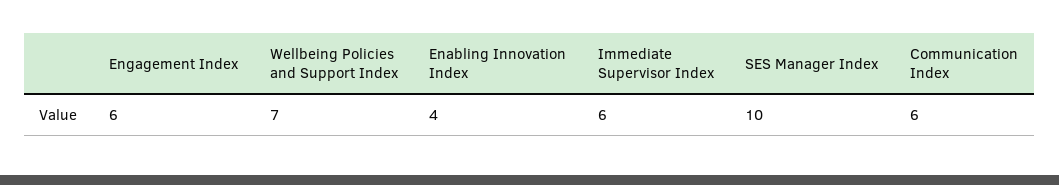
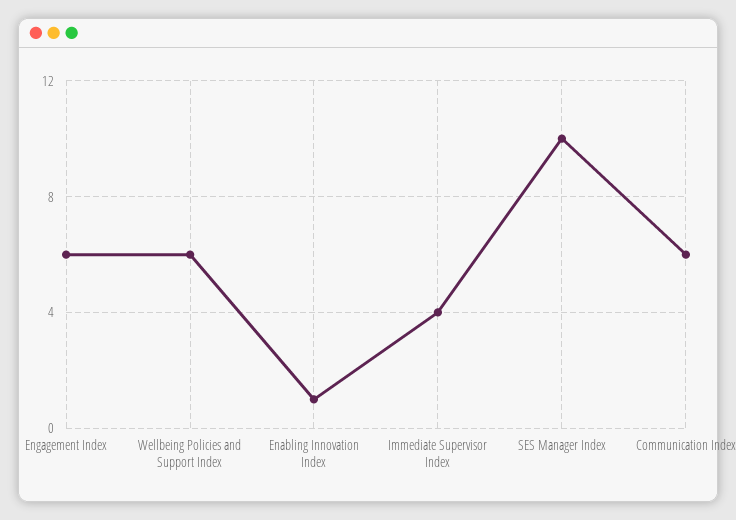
  {
    "Engagement Index": 6,
-   "Wellbeing Policies and Support Index": 7,
+   "Wellbeing Policies and Support Index": 6,
-   "Enabling Innovation Index": 4,
+   "Enabling Innovation Index": 1,
-   "Immediate Supervisor Index": 6,
+   "Immediate Supervisor Index": 4,
    "SES Manager Index": 10,
    "Communication Index": 6
  }

